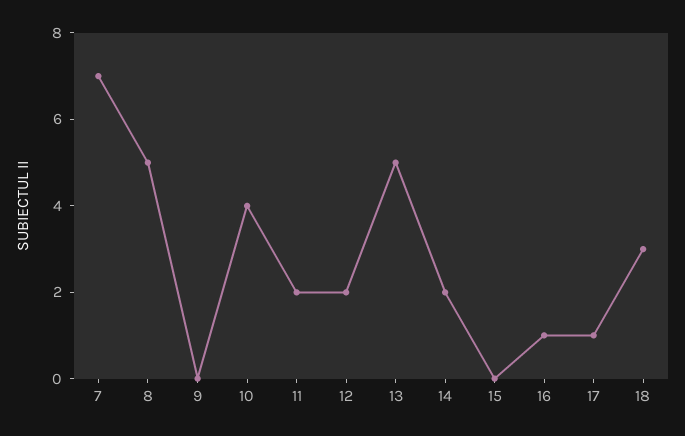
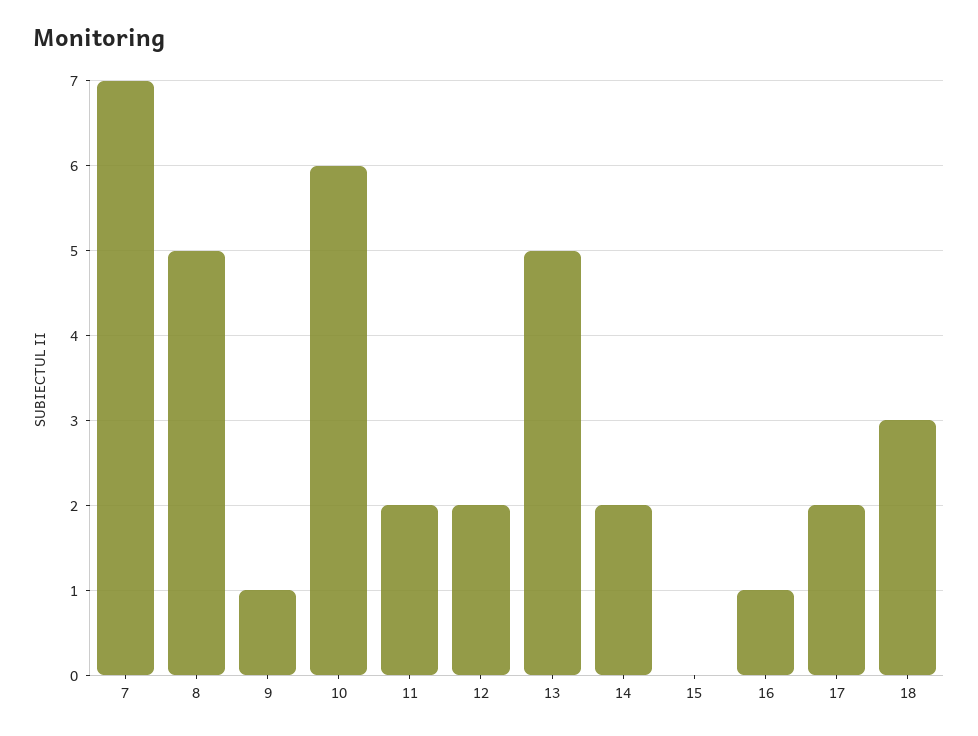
  {
    "7": 7,
    "8": 5,
-   "9": 0,
+   "9": 1,
-   "10": 4,
+   "10": 6,
    "11": 2,
    "12": 2,
    "13": 5,
    "14": 2,
    "15": 0,
    "16": 1,
-   "17": 1,
+   "17": 2,
    "18": 3
  }

